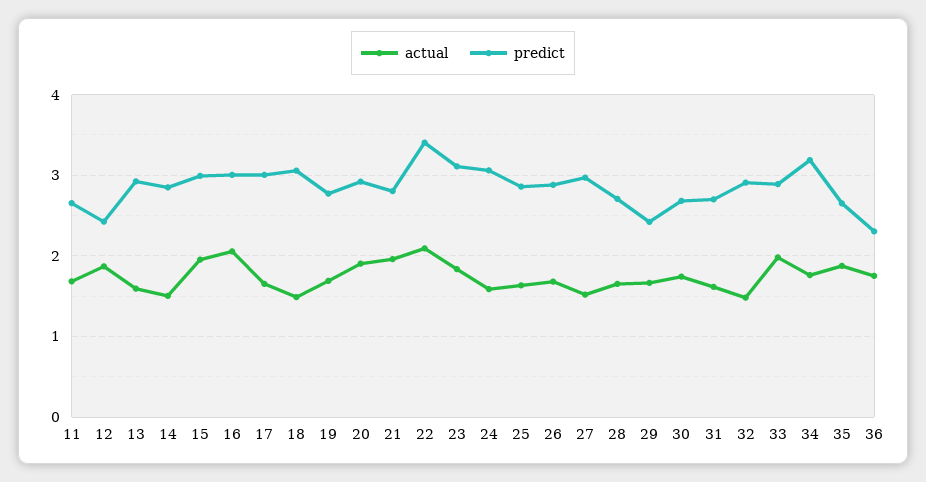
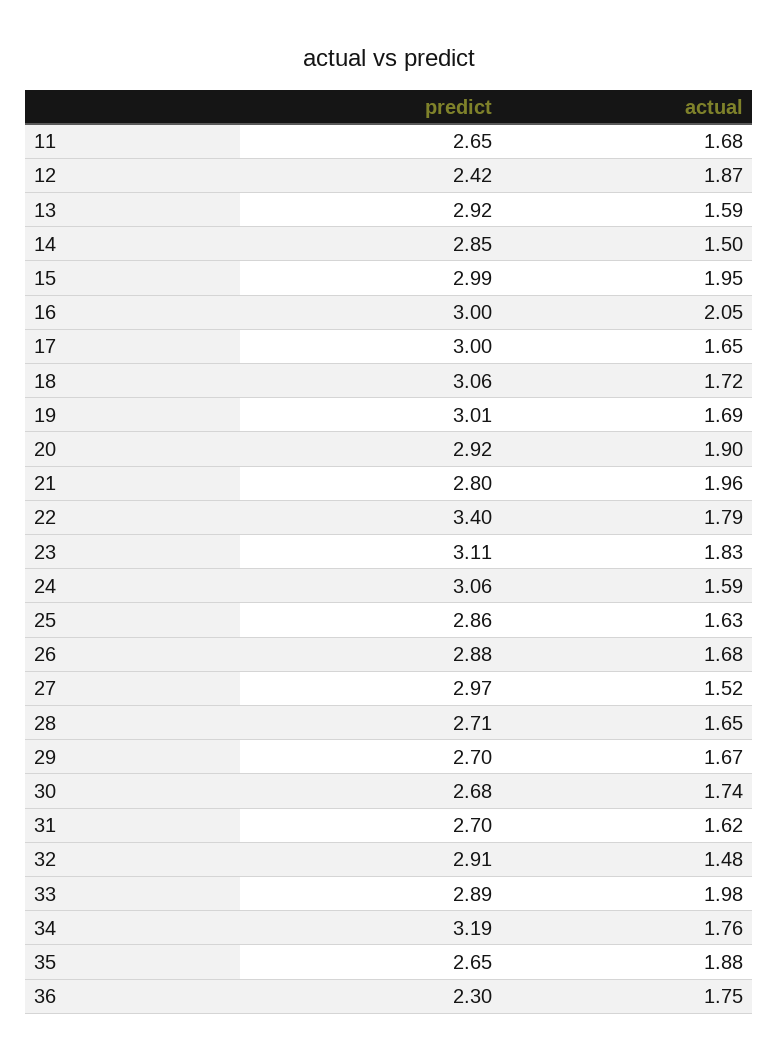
  {
    "actual": {
      "11": 1.68,
      "12": 1.87,
      "13": 1.59,
      "14": 1.5,
      "15": 1.95,
      "16": 2.05,
      "17": 1.65,
-     "18": 1.5,
+     "18": 1.72,
      "19": 1.69,
      "20": 1.9,
      "21": 1.96,
-     "22": 2.1,
+     "22": 1.79,
      "23": 1.83,
      "24": 1.59,
      "25": 1.63,
      "26": 1.68,
      "27": 1.52,
      "28": 1.65,
      "29": 1.67,
      "30": 1.74,
      "31": 1.62,
      "32": 1.48,
      "33": 1.98,
      "34": 1.76,
      "35": 1.88,
      "36": 1.75
    },
    "predict": {
      "11": 2.65,
      "12": 2.42,
      "13": 2.92,
      "14": 2.85,
      "15": 2.99,
      "16": 3,
      "17": 3,
      "18": 3.06,
-     "19": 2.8,
+     "19": 3.01,
      "20": 2.92,
      "21": 2.8,
      "22": 3.4,
      "23": 3.11,
      "24": 3.06,
      "25": 2.86,
      "26": 2.88,
      "27": 2.97,
      "28": 2.71,
-     "29": 2.4,
+     "29": 2.7,
      "30": 2.68,
      "31": 2.7,
      "32": 2.91,
      "33": 2.89,
      "34": 3.19,
      "35": 2.65,
      "36": 2.3
    }
  }

